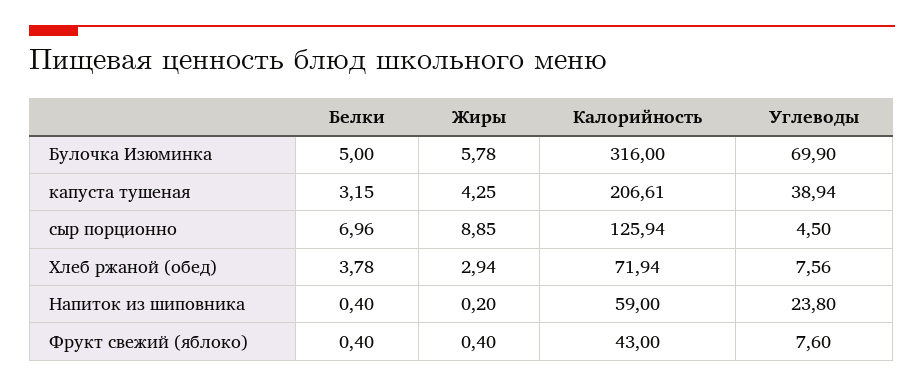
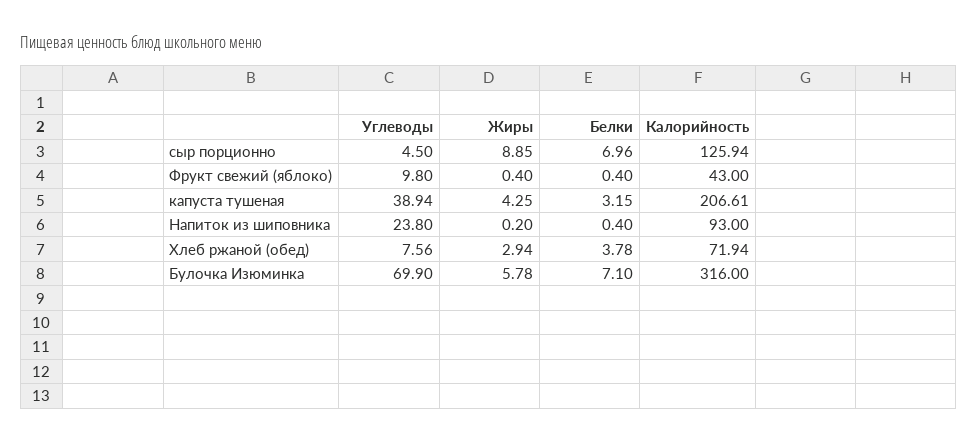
  {
    "Белки": {
-     "Булочка Изюминка": 5,
+     "Булочка Изюминка": 7.1,
      "капуста тушеная": 3.15,
      "сыр порционно": 6.96,
      "Хлеб ржаной (обед)": 3.78,
      "Напиток из шиповника": 0.4,
      "Фрукт свежий (яблоко)": 0.4
    },
    "Жиры": {
      "Булочка Изюминка": 5.78,
      "капуста тушеная": 4.25,
      "сыр порционно": 8.85,
      "Хлеб ржаной (обед)": 2.94,
      "Напиток из шиповника": 0.2,
      "Фрукт свежий (яблоко)": 0.4
    },
    "Калорийность": {
      "Булочка Изюминка": 316,
      "капуста тушеная": 206.61,
      "сыр порционно": 125.94,
      "Хлеб ржаной (обед)": 71.94,
-     "Напиток из шиповника": 59,
+     "Напиток из шиповника": 93,
      "Фрукт свежий (яблоко)": 43
    },
    "Углеводы": {
      "Булочка Изюминка": 69.9,
      "капуста тушеная": 38.94,
      "сыр порционно": 4.5,
      "Хлеб ржаной (обед)": 7.56,
      "Напиток из шиповника": 23.8,
-     "Фрукт свежий (яблоко)": 7.6
+     "Фрукт свежий (яблоко)": 9.8
    }
  }

